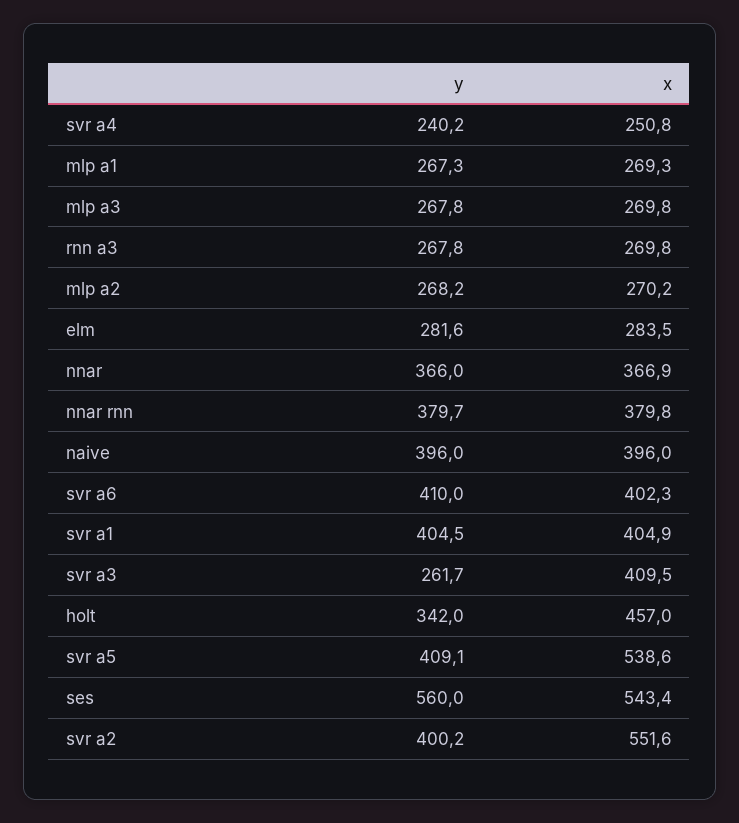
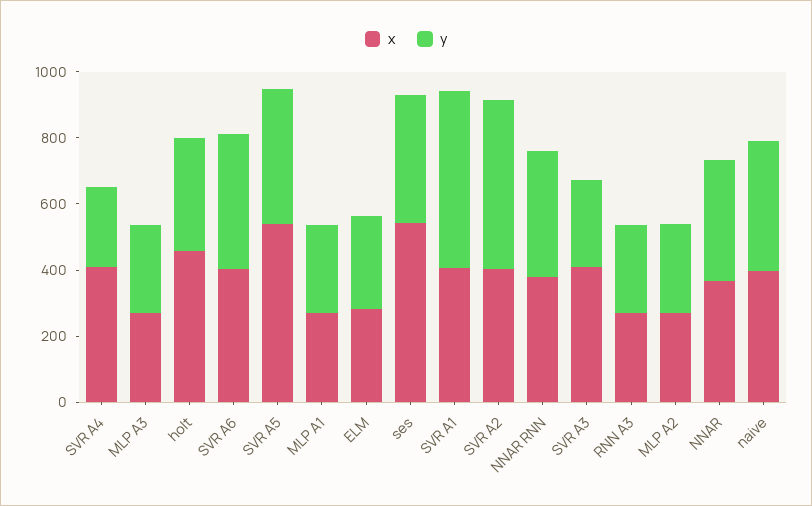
  {
    "y": {
      "svr a4": 240.2,
      "mlp a1": 267.3,
      "mlp a3": 267.8,
      "rnn a3": 267.8,
      "mlp a2": 268.2,
      "elm": 281.6,
      "nnar": 366,
      "nnar rnn": 379.7,
      "naive": 396,
      "svr a6": 410,
-     "svr a1": 404.5,
+     "svr a1": 550,
      "svr a3": 261.7,
      "holt": 342,
      "svr a5": 409.1,
-     "ses": 560,
+     "ses": 400,
-     "svr a2": 400.2
+     "svr a2": 500
    },
    "x": {
-     "svr a4": 250.8,
+     "svr a4": 400,
      "mlp a1": 269.3,
      "mlp a3": 269.8,
      "rnn a3": 269.8,
      "mlp a2": 270.2,
      "elm": 283.5,
      "nnar": 366.9,
      "nnar rnn": 379.8,
      "naive": 396,
      "svr a6": 402.3,
      "svr a1": 404.9,
      "svr a3": 409.5,
      "holt": 457,
      "svr a5": 538.6,
      "ses": 543.4,
-     "svr a2": 551.6
+     "svr a2": 400
    }
  }

